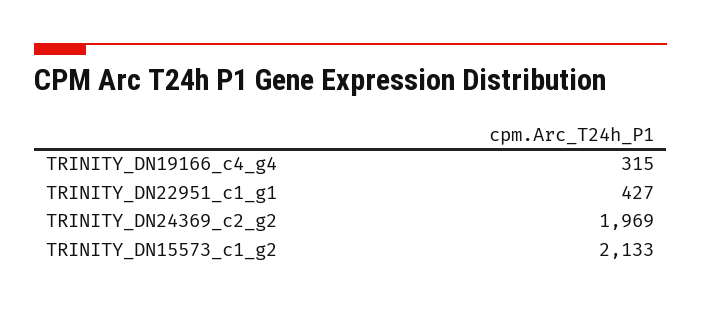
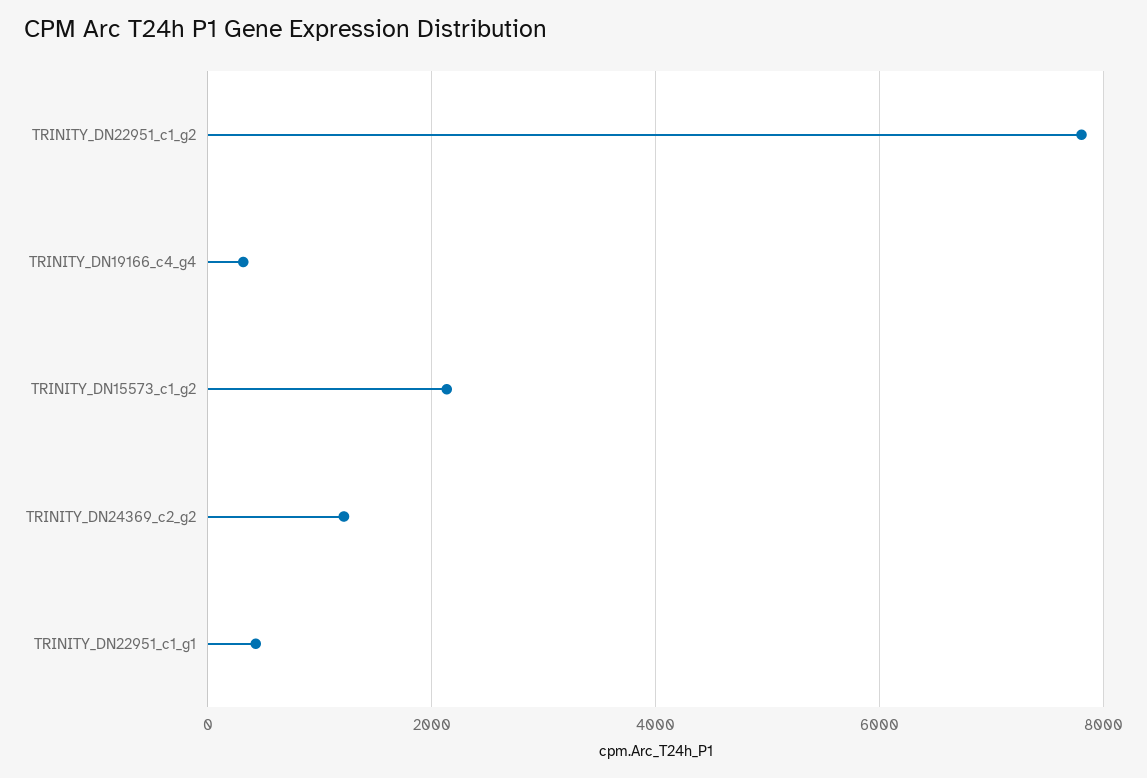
  {
    "TRINITY_DN19166_c4_g4": 315,
    "TRINITY_DN22951_c1_g1": 427,
-   "TRINITY_DN24369_c2_g2": 1969,
+   "TRINITY_DN24369_c2_g2": 1200,
-   "TRINITY_DN15573_c1_g2": 2133
+   "TRINITY_DN15573_c1_g2": 2133,
+   "TRINITY_DN22951_c1_g2": 7800
  }

